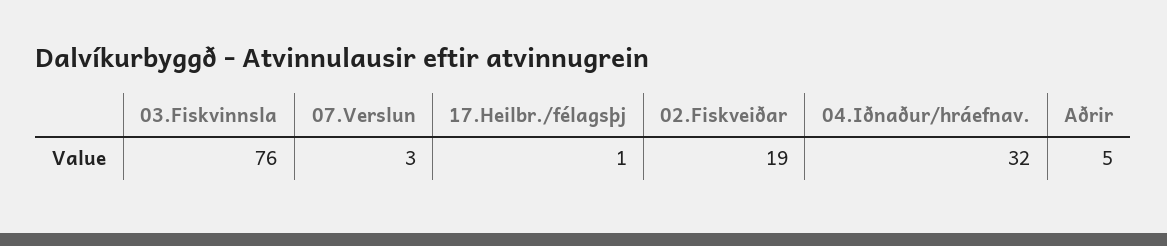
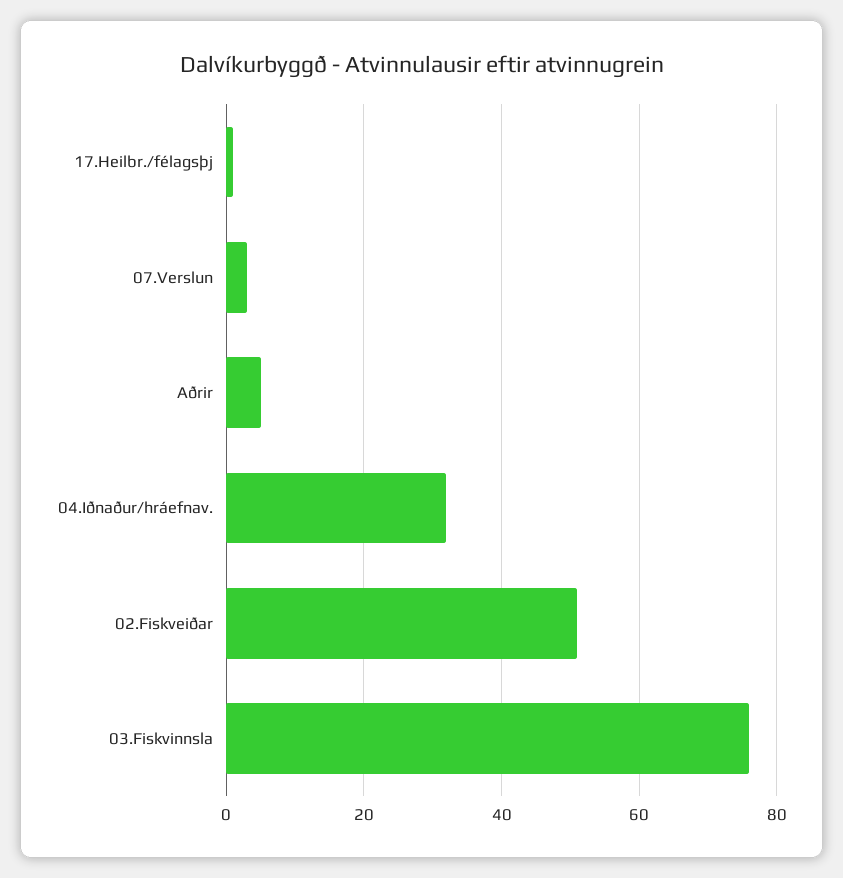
  {
    "03.Fiskvinnsla": 76,
    "07.Verslun": 3,
    "17.Heilbr./félagsþj": 1,
-   "02.Fiskveiðar": 19,
+   "02.Fiskveiðar": 50,
    "04.Iðnaður/hráefnav.": 32,
    "Aðrir": 5
  }

